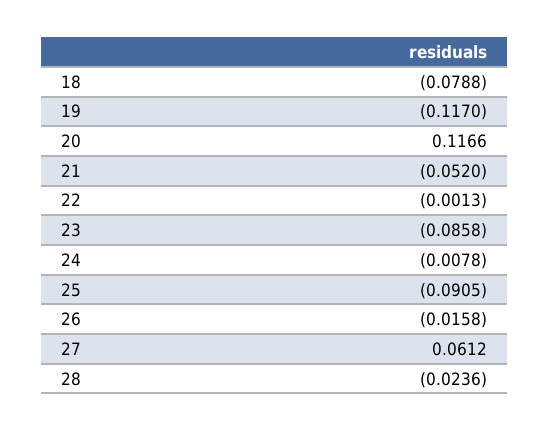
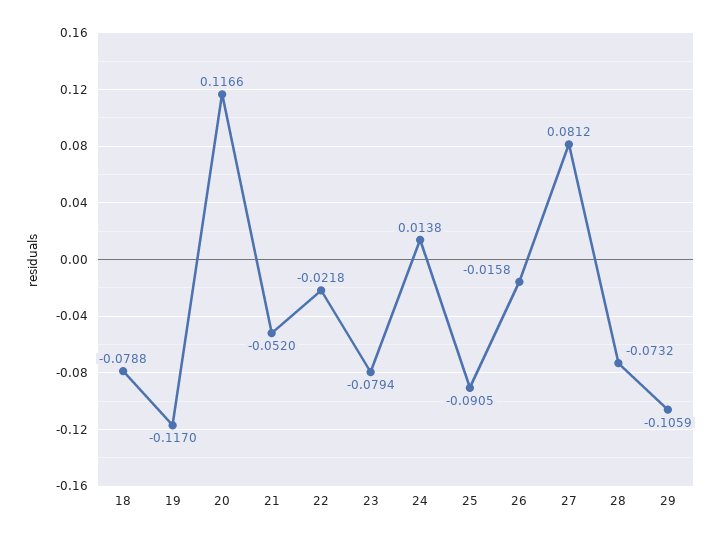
  {
    "18": -0.0788,
    "19": -0.117,
    "20": 0.1166,
    "21": -0.052,
-   "22": -0.0013,
+   "22": -0.0218,
-   "23": -0.0858,
+   "23": -0.0794,
-   "24": -0.0078,
+   "24": 0.0138,
    "25": -0.0905,
    "26": -0.0158,
-   "27": 0.0612,
+   "27": 0.0812,
-   "28": -0.0236
+   "28": -0.0732,
+   "29": -0.1059
  }

